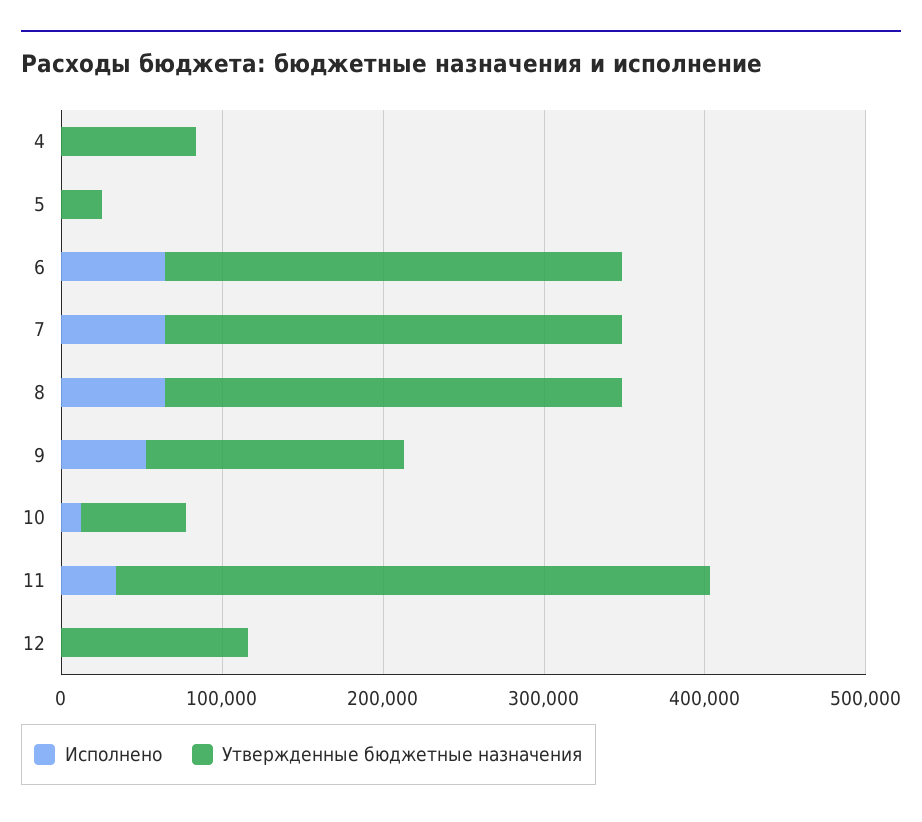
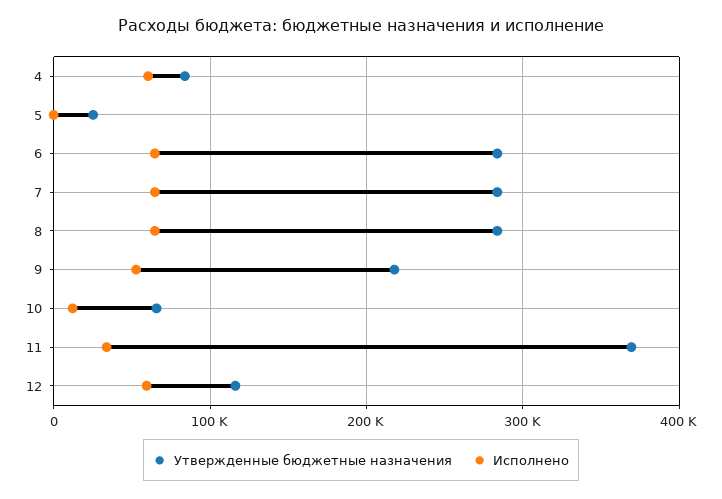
  {
    "Исполнено": {
-     "4": 0,
+     "4": 60000,
      "5": 0,
      "6": 60000,
      "7": 60000,
      "8": 60000,
      "9": 50000,
      "10": 10000,
      "11": 30000,
-     "12": 0
+     "12": 60000
    },
    "Утвержденные бюджетные назначения": {
      "4": 80000,
      "5": 30000,
      "6": 280000,
      "7": 280000,
      "8": 280000,
-     "9": 160000,
+     "9": 220000,
      "10": 70000,
      "11": 370000,
      "12": 120000
    }
  }

